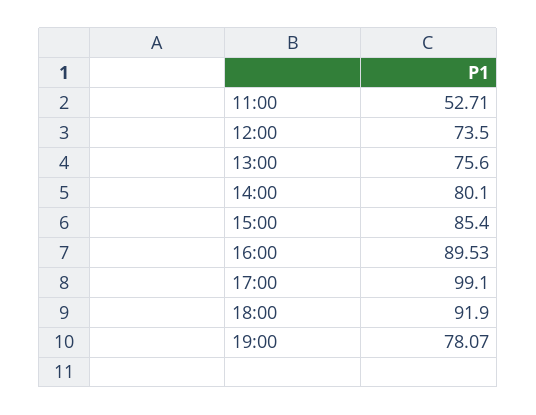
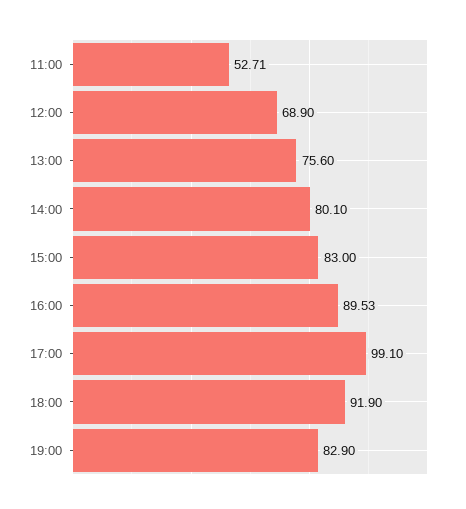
  {
    "11:00": 52.71,
-   "12:00": 73.5,
+   "12:00": 68.9,
    "13:00": 75.6,
    "14:00": 80.1,
-   "15:00": 85.4,
+   "15:00": 83,
    "16:00": 89.53,
    "17:00": 99.1,
    "18:00": 91.9,
-   "19:00": 78.07
+   "19:00": 82.9
  }

